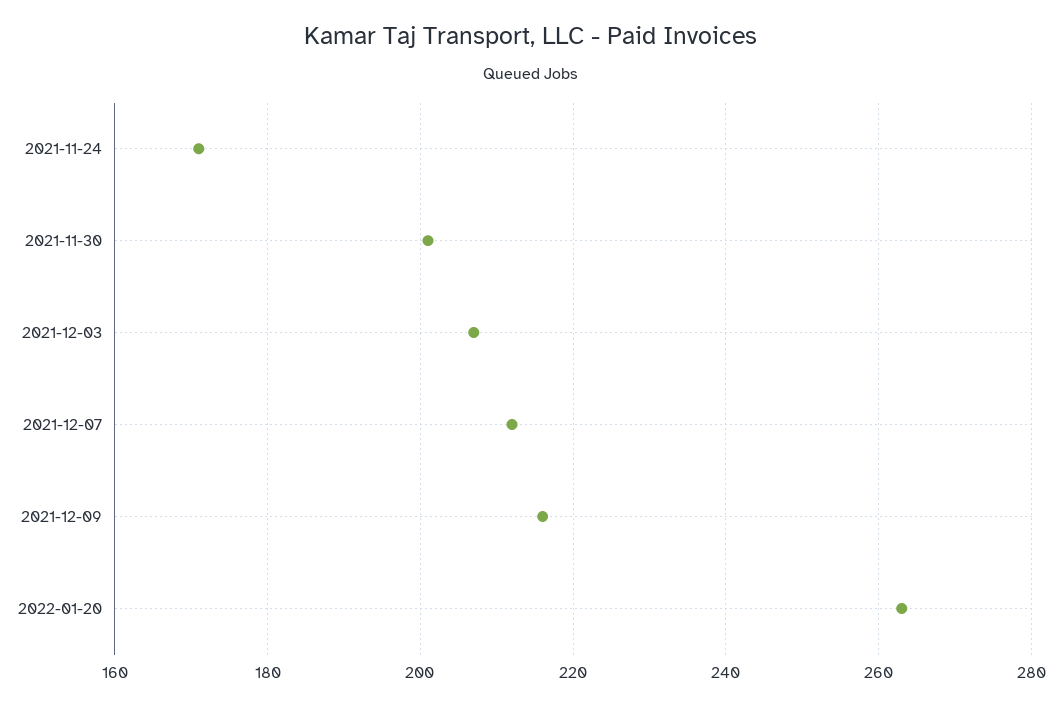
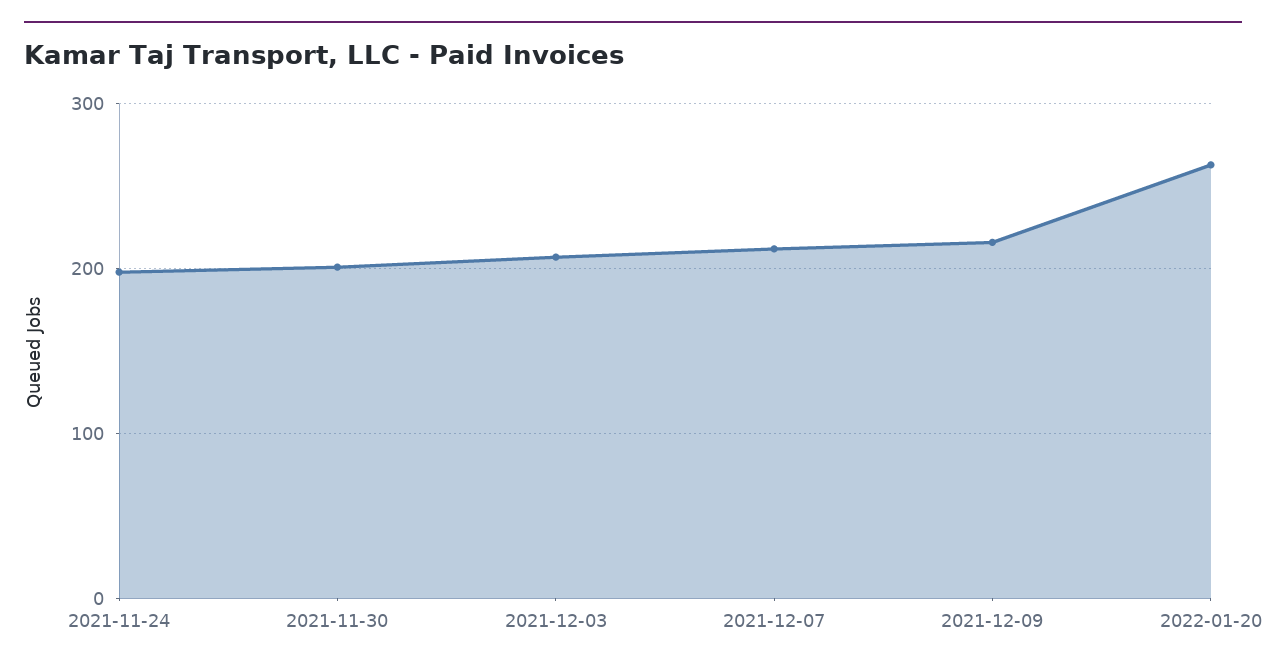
  {
-   "2021-11-24": 170,
+   "2021-11-24": 200,
    "2021-11-30": 200,
    "2021-12-03": 205,
    "2021-12-07": 210,
    "2021-12-09": 215,
    "2022-01-20": 265
  }

